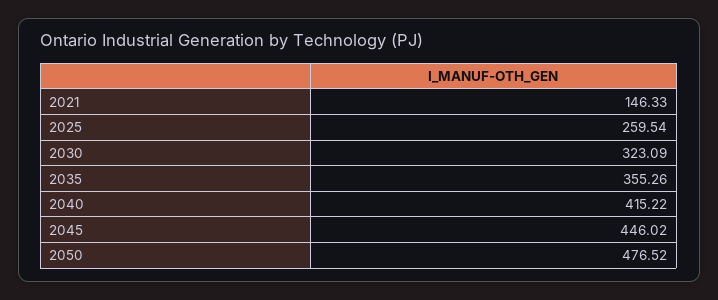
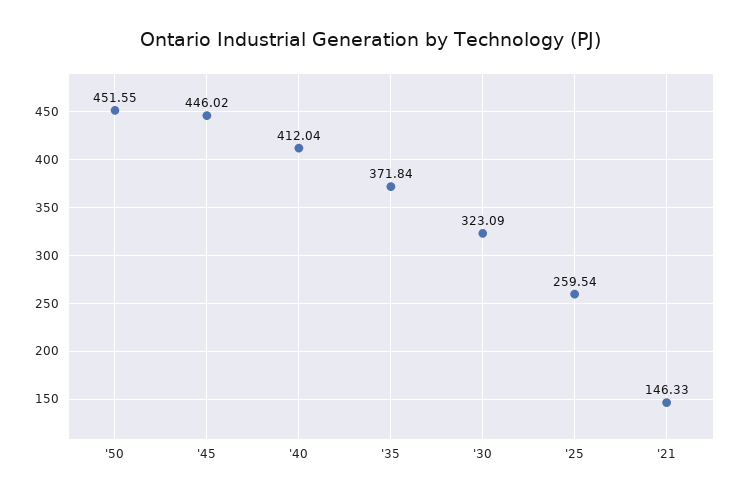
  {
    "2021": 146.33,
    "2025": 259.54,
    "2030": 323.09,
-   "2035": 355.26,
+   "2035": 371.84,
-   "2040": 415.22,
+   "2040": 412.04,
    "2045": 446.02,
-   "2050": 476.52
+   "2050": 451.55
  }

